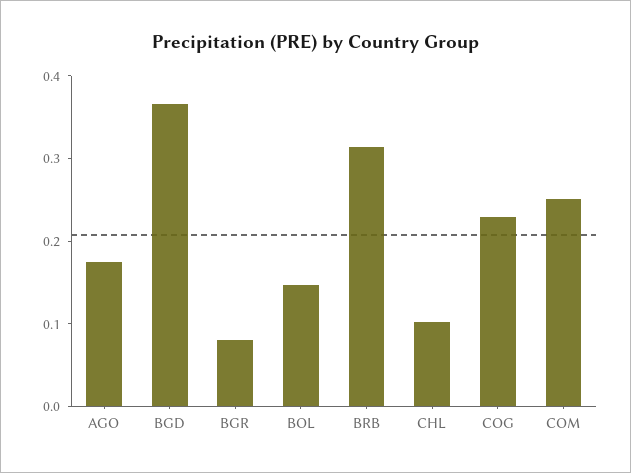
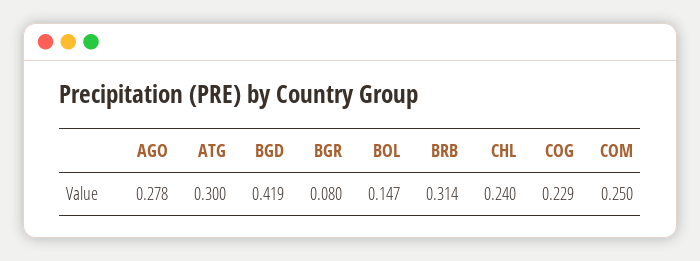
  {
-   "AGO": 0.18,
+   "AGO": 0.278,
-   "BGD": 0.36,
+   "BGD": 0.419,
    "BGR": 0.08,
    "BOL": 0.147,
    "BRB": 0.314,
-   "CHL": 0.1,
+   "CHL": 0.24,
    "COG": 0.229,
-   "COM": 0.25
+   "COM": 0.25,
+   "ATG": 0.3
  }

